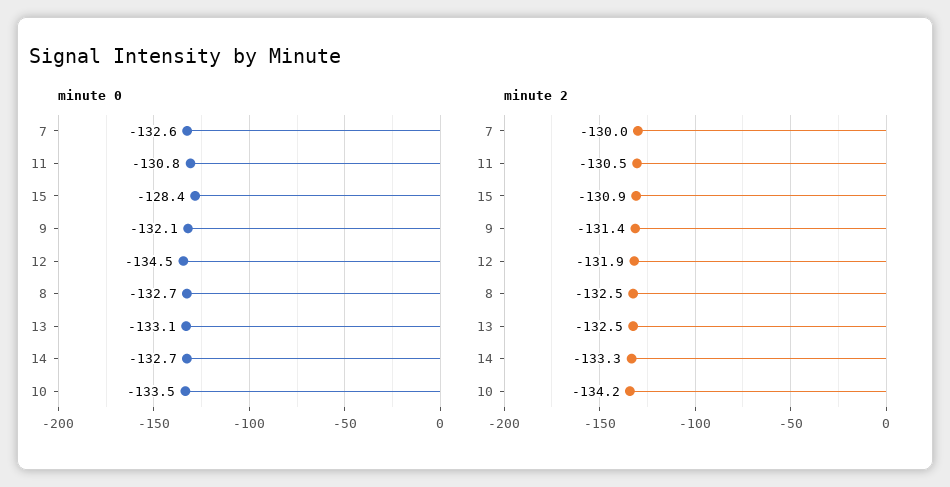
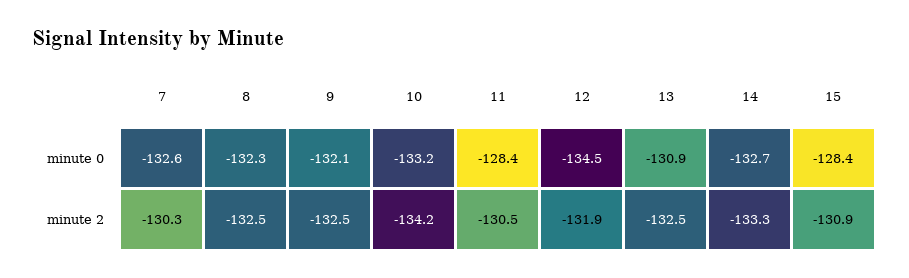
  {
    "minute 0": {
      "7": -132.6,
-     "11": -130.8,
+     "11": -128.4,
      "15": -128.4,
      "9": -132.1,
      "12": -134.5,
-     "8": -132.7,
+     "8": -132.3,
-     "13": -133.1,
+     "13": -130.9,
      "14": -132.7,
-     "10": -133.5
+     "10": -133.2
    },
    "minute 2": {
-     "7": -130,
+     "7": -130.3,
      "11": -130.5,
      "15": -130.9,
-     "9": -131.4,
+     "9": -132.5,
      "12": -131.9,
      "8": -132.5,
      "13": -132.5,
      "14": -133.3,
      "10": -134.2
    }
  }

